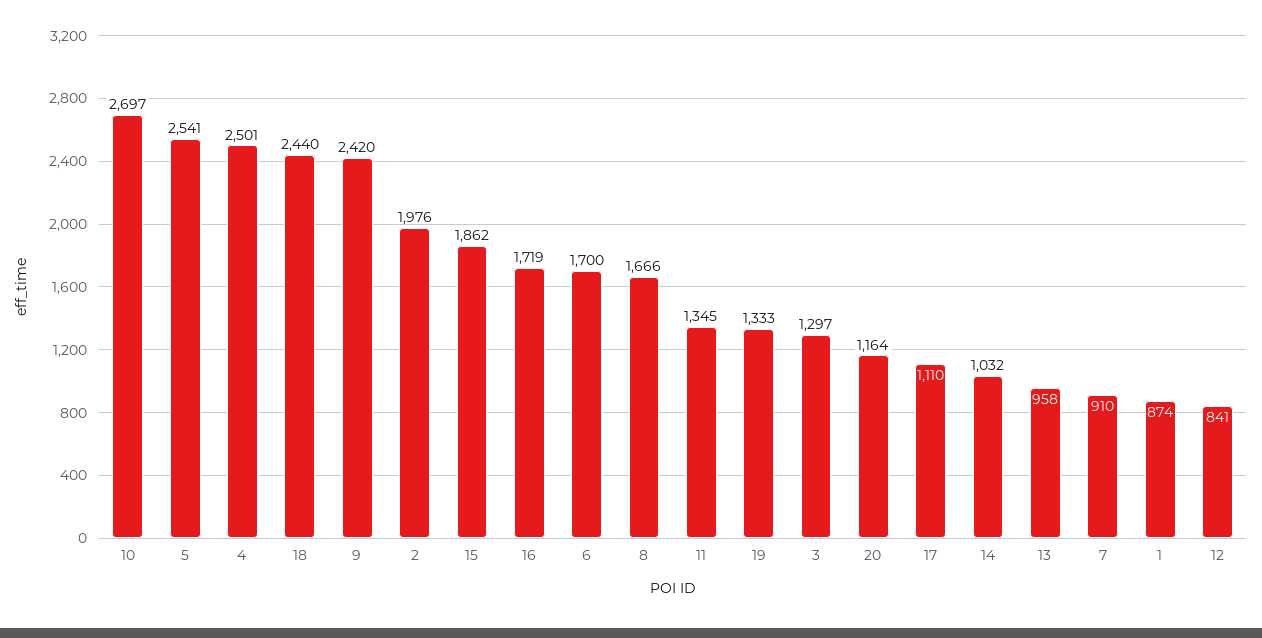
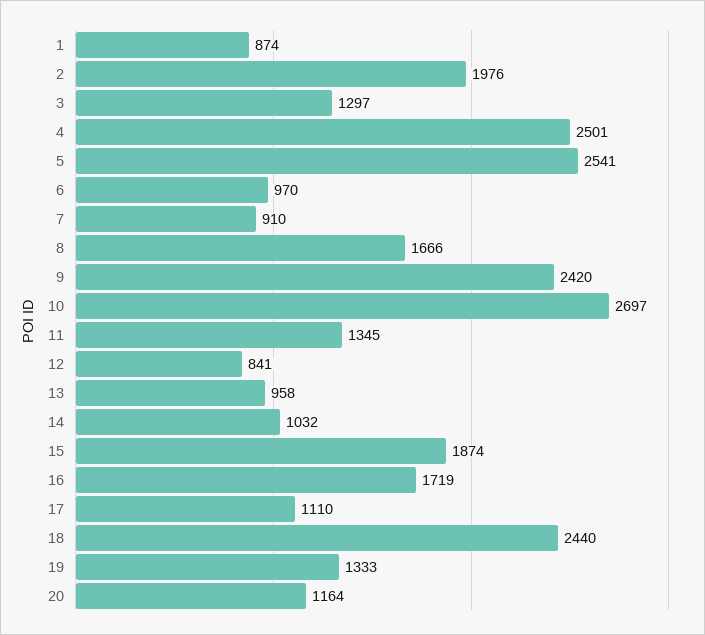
  {
    "10": 2697,
    "5": 2541,
    "4": 2501,
    "18": 2440,
    "9": 2420,
    "2": 1976,
-   "15": 1862,
+   "15": 1874,
    "16": 1719,
-   "6": 1700,
+   "6": 970,
    "8": 1666,
    "11": 1345,
    "19": 1333,
    "3": 1297,
    "20": 1164,
    "17": 1110,
    "14": 1032,
    "13": 958,
    "7": 910,
    "1": 874,
    "12": 841
  }

